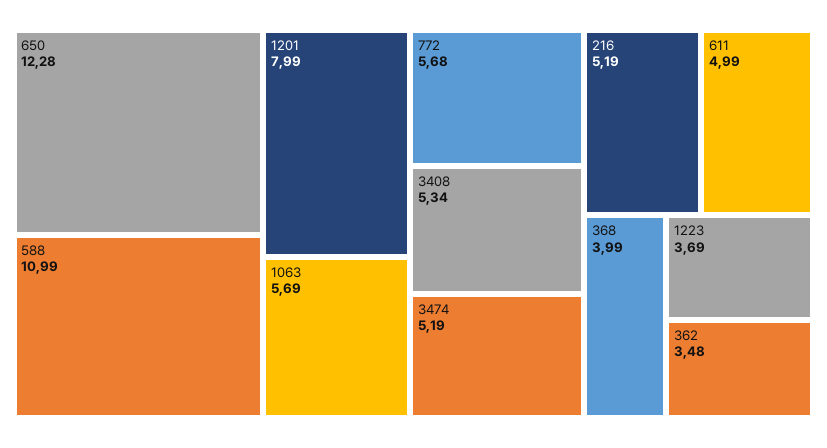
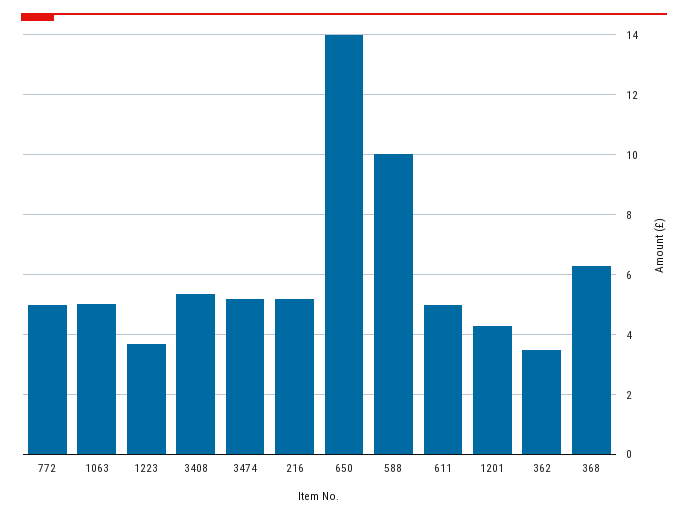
  {
-   "650": 12.28,
+   "650": 14,
-   "588": 10.99,
+   "588": 10,
-   "1201": 7.99,
+   "1201": 4.25,
-   "1063": 5.69,
+   "1063": 5,
-   "772": 5.68,
+   "772": 5,
    "3408": 5.34,
    "3474": 5.19,
    "216": 5.19,
    "611": 4.99,
-   "368": 3.99,
+   "368": 6.25,
    "1223": 3.69,
    "362": 3.48
  }

